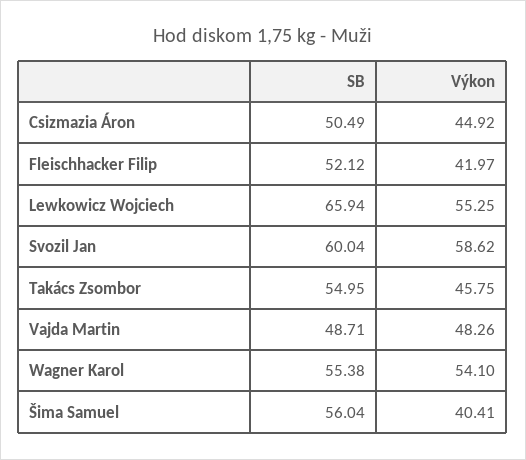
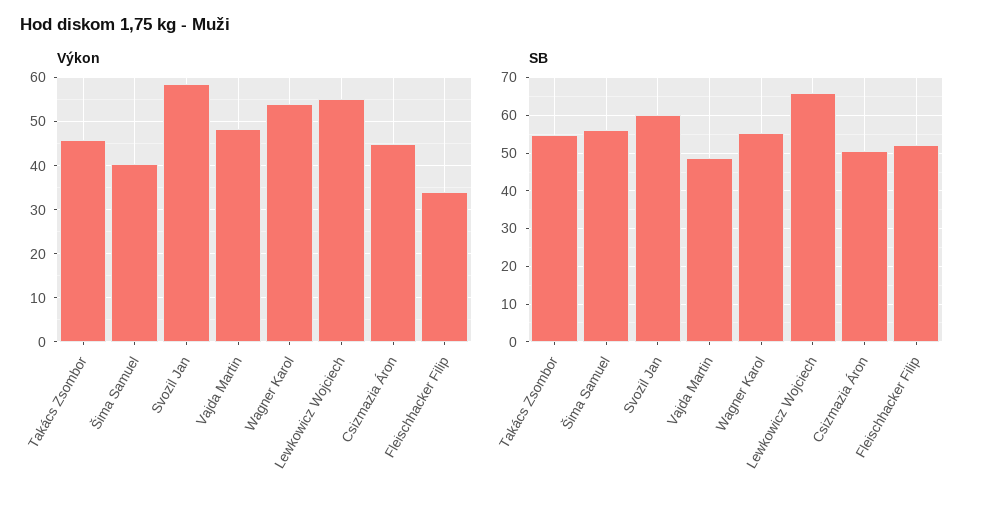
  {
    "SB": {
      "Csizmazia Áron": 50.49,
      "Fleischhacker Filip": 52.12,
      "Lewkowicz Wojciech": 65.94,
      "Svozil Jan": 60.04,
      "Takács Zsombor": 54.95,
      "Vajda Martin": 48.71,
      "Wagner Karol": 55.38,
      "Šima Samuel": 56.04
    },
    "Výkon": {
      "Csizmazia Áron": 44.92,
-     "Fleischhacker Filip": 41.97,
+     "Fleischhacker Filip": 34,
      "Lewkowicz Wojciech": 55.25,
      "Svozil Jan": 58.62,
      "Takács Zsombor": 45.75,
      "Vajda Martin": 48.26,
      "Wagner Karol": 54.1,
      "Šima Samuel": 40.41
    }
  }

